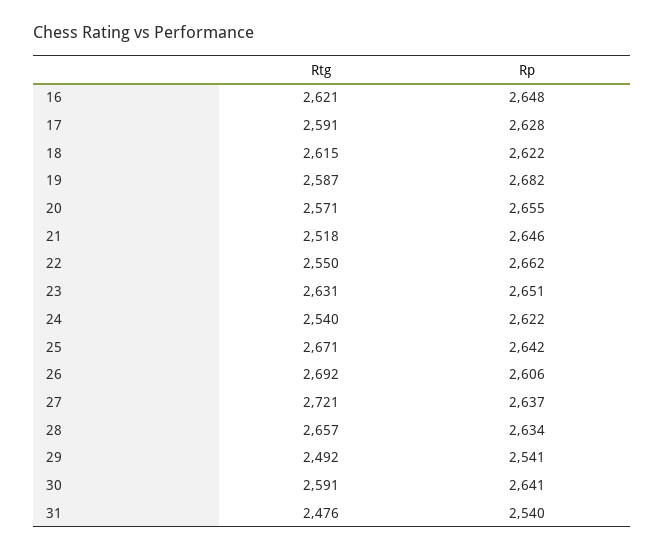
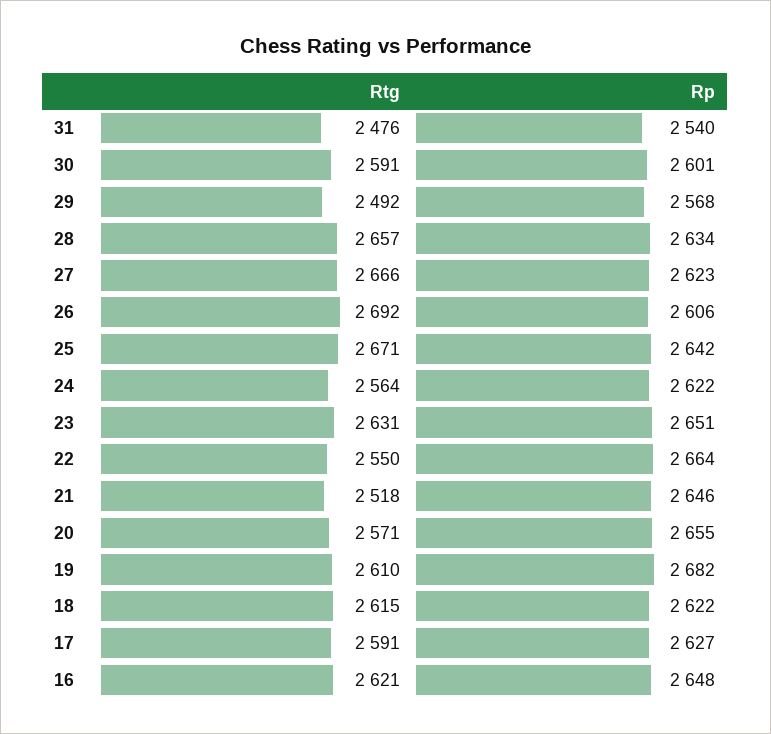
  {
    "Rtg": {
      "16": 2621,
      "17": 2591,
      "18": 2615,
-     "19": 2587,
+     "19": 2610,
      "20": 2571,
      "21": 2518,
      "22": 2550,
      "23": 2631,
-     "24": 2540,
+     "24": 2564,
      "25": 2671,
      "26": 2692,
-     "27": 2721,
+     "27": 2666,
      "28": 2657,
      "29": 2492,
      "30": 2591,
      "31": 2476
    },
    "Rp": {
      "16": 2648,
-     "17": 2628,
+     "17": 2627,
      "18": 2622,
      "19": 2682,
      "20": 2655,
      "21": 2646,
-     "22": 2662,
+     "22": 2664,
      "23": 2651,
      "24": 2622,
      "25": 2642,
      "26": 2606,
-     "27": 2637,
+     "27": 2623,
      "28": 2634,
-     "29": 2541,
+     "29": 2568,
-     "30": 2641,
+     "30": 2601,
      "31": 2540
    }
  }

